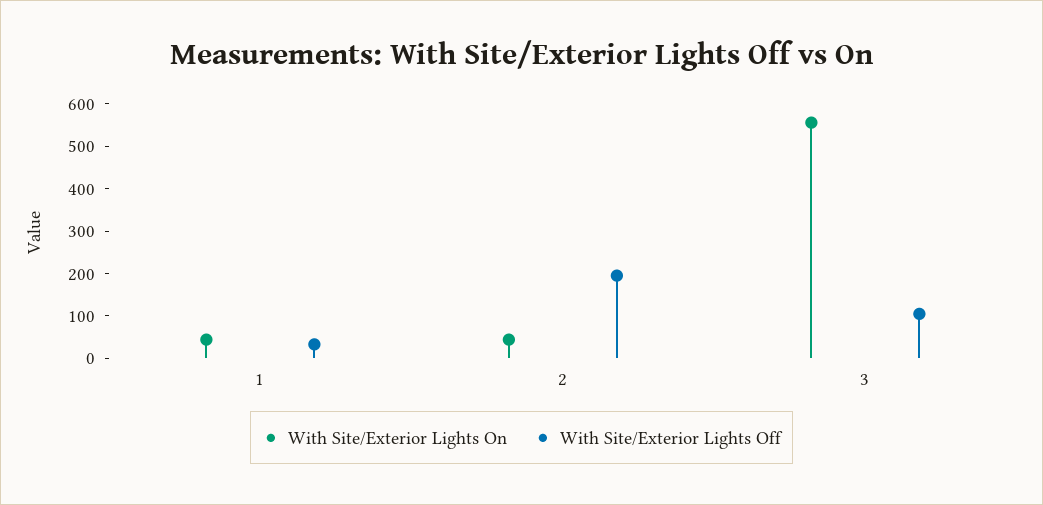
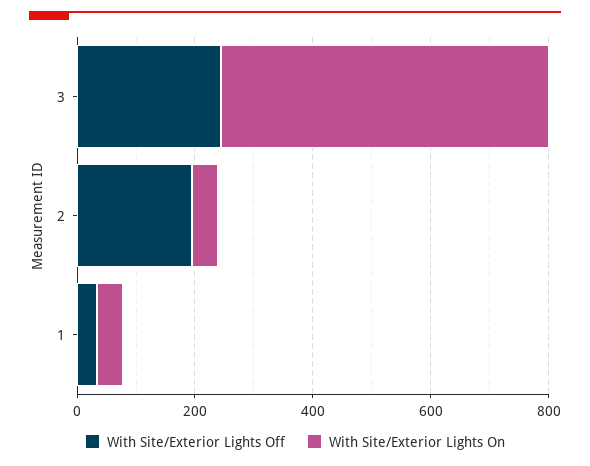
  {
    "With Site/Exterior Lights On": {
      "1": 40,
      "2": 40,
      "3": 560
    },
    "With Site/Exterior Lights Off": {
      "1": 40,
      "2": 200,
-     "3": 100
+     "3": 250
    }
  }

